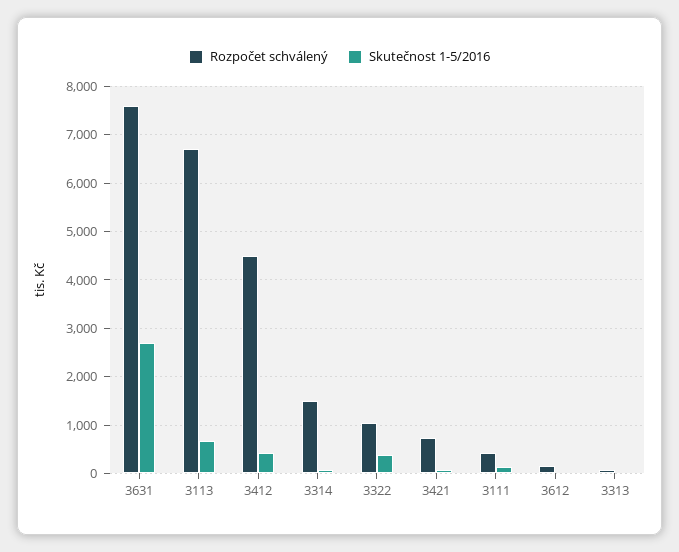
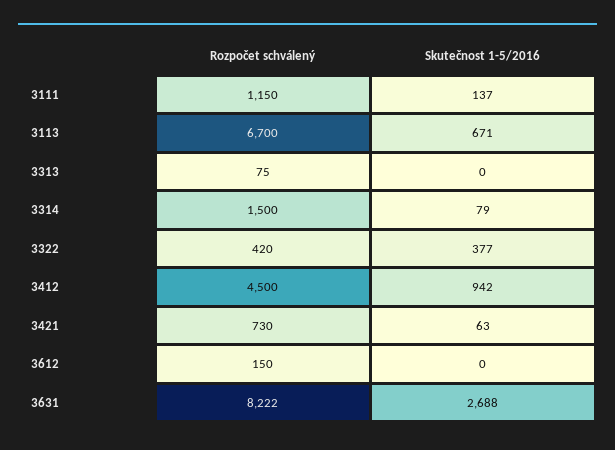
  {
    "Rozpočet schválený": {
-     "3631": 7600,
+     "3631": 8222,
      "3113": 6700,
      "3412": 4500,
      "3314": 1500,
-     "3322": 1000,
+     "3322": 420,
      "3421": 730,
-     "3111": 400,
+     "3111": 1150,
      "3612": 150,
      "3313": 75
    },
    "Skutečnost 1-5/2016": {
      "3631": 2688,
      "3113": 671,
-     "3412": 400,
+     "3412": 942,
      "3314": 79,
      "3322": 377,
      "3421": 63,
      "3111": 137,
      "3612": 0,
      "3313": 0
    }
  }

